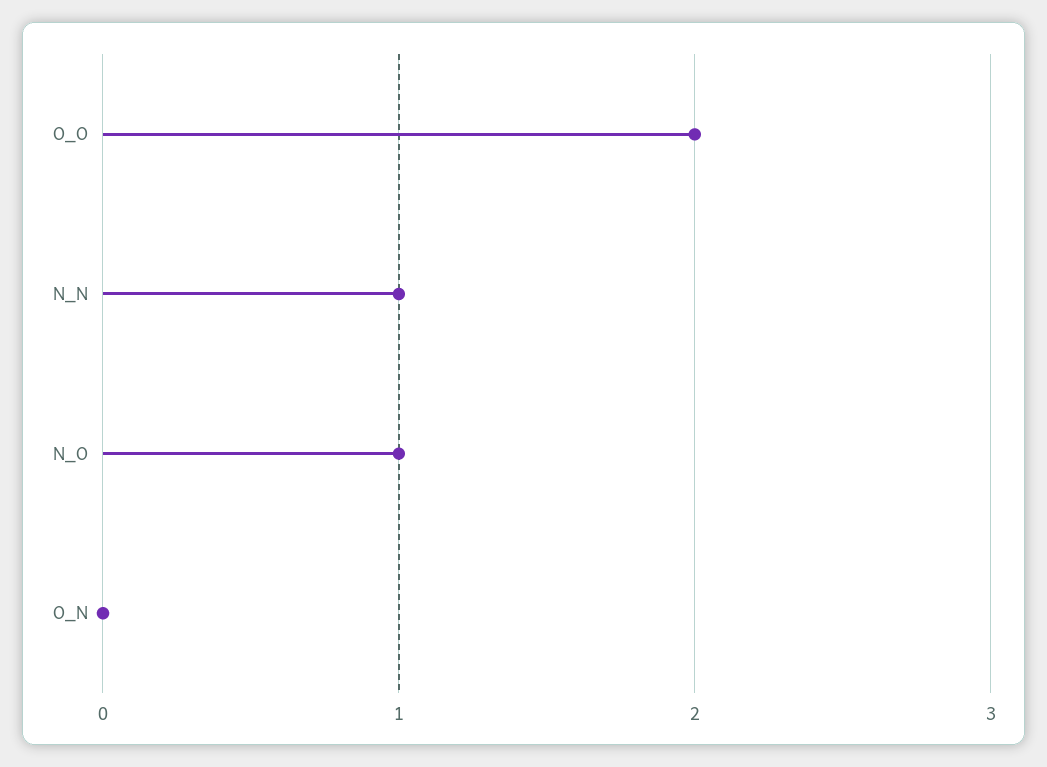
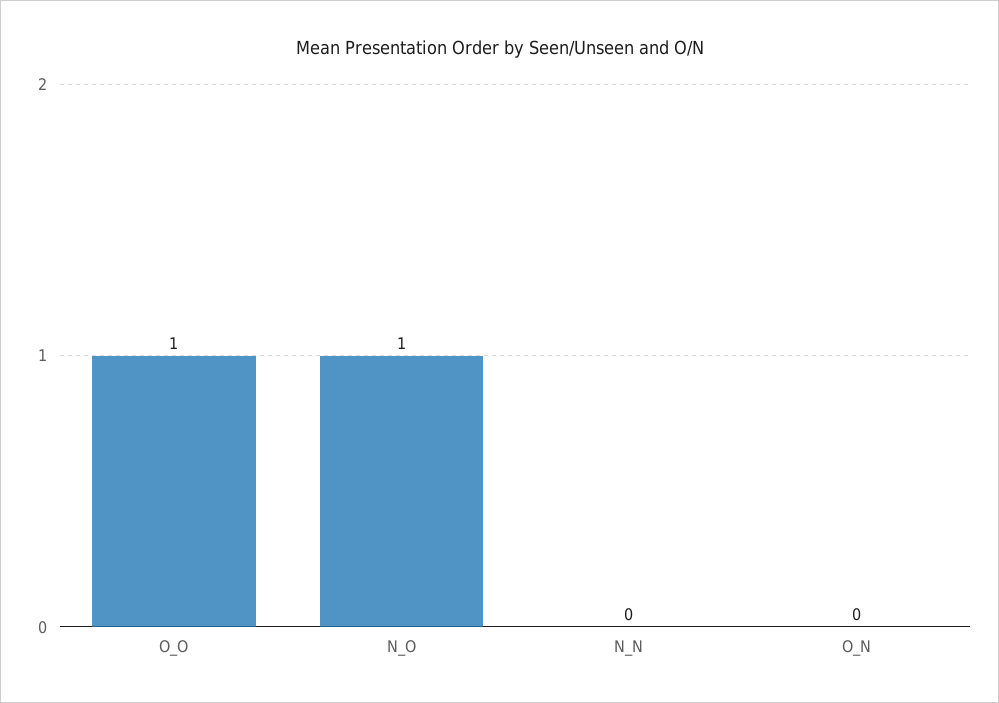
  {
-   "O_O": 2,
+   "O_O": 1,
-   "N_N": 1,
+   "N_N": 0,
    "N_O": 1,
    "O_N": 0
  }

